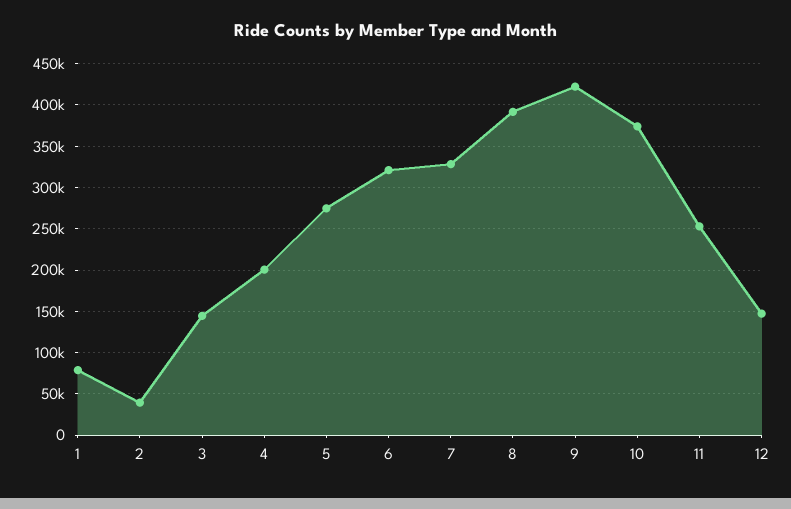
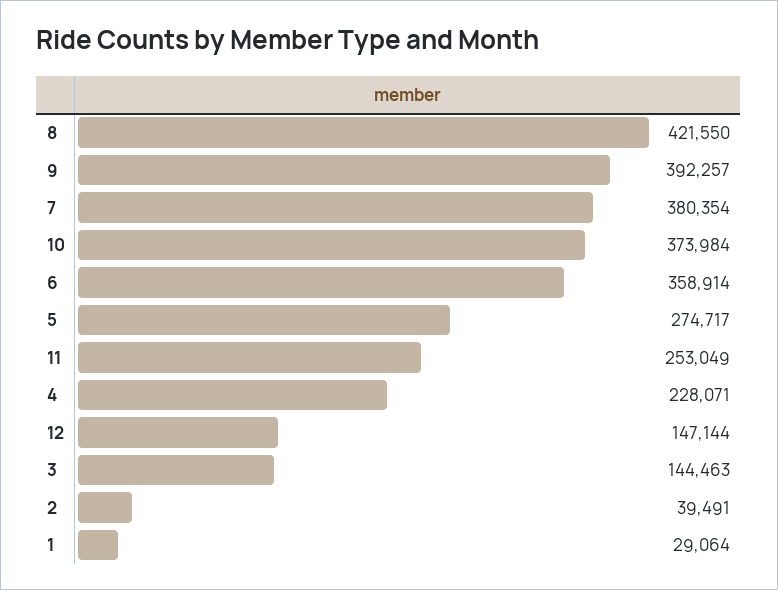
  {
-   "1": 80000,
+   "1": 29064,
    "2": 39491,
    "3": 144463,
-   "4": 200000,
+   "4": 228071,
    "5": 274717,
-   "6": 320000,
+   "6": 358914,
-   "7": 330000,
+   "7": 380354,
-   "8": 390000,
+   "8": 421550,
-   "9": 420000,
+   "9": 392257,
    "10": 373984,
    "11": 253049,
    "12": 147144
  }

